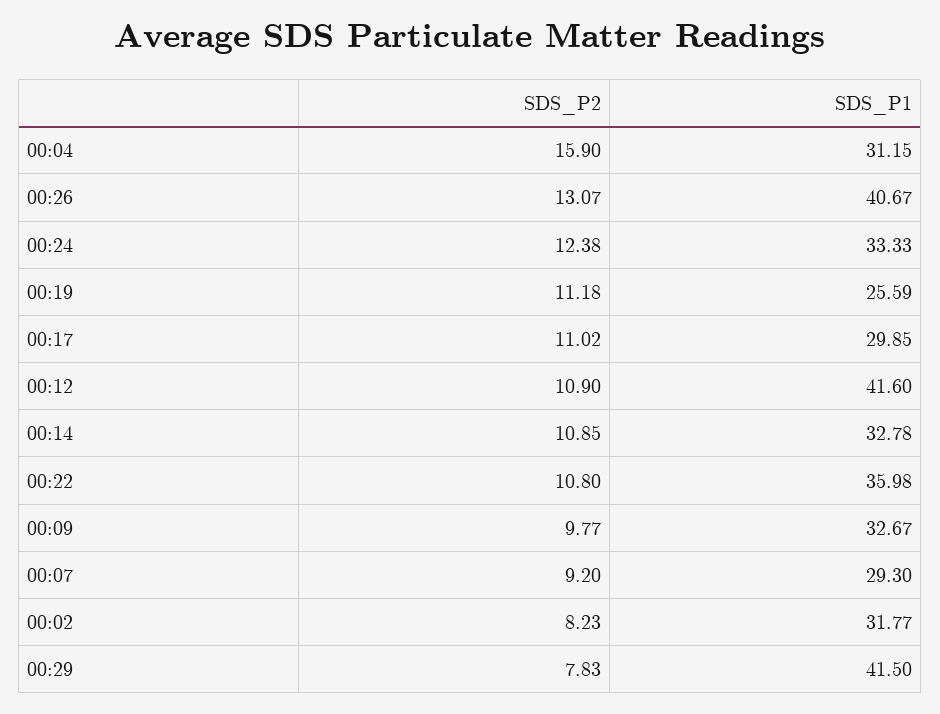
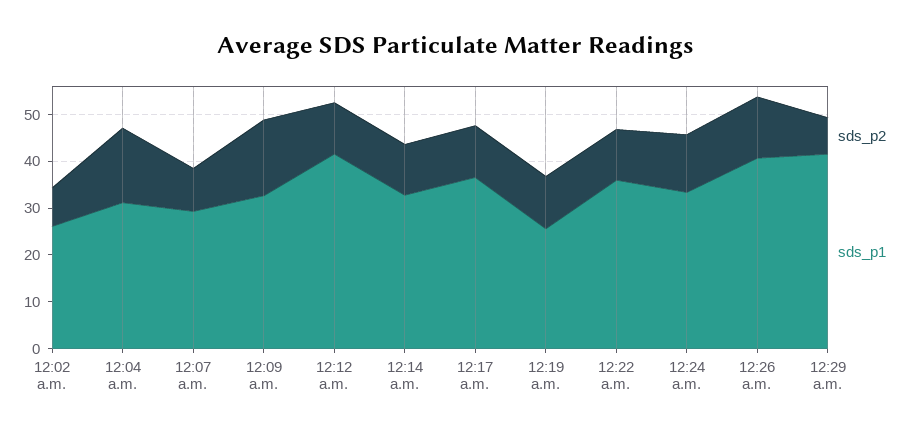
  {
    "SDS_P2": {
      "00:04": 15.9,
      "00:26": 13.07,
      "00:24": 12.38,
      "00:19": 11.18,
      "00:17": 11.02,
      "00:12": 10.9,
      "00:14": 10.85,
      "00:22": 10.8,
-     "00:09": 9.77,
+     "00:09": 16,
      "00:07": 9.2,
      "00:02": 8.23,
      "00:29": 7.83
    },
    "SDS_P1": {
      "00:04": 31.15,
      "00:26": 40.67,
      "00:24": 33.33,
      "00:19": 25.59,
-     "00:17": 29.85,
+     "00:17": 36,
      "00:12": 41.6,
      "00:14": 32.78,
      "00:22": 35.98,
      "00:09": 32.67,
      "00:07": 29.3,
-     "00:02": 31.77,
+     "00:02": 26,
      "00:29": 41.5
    }
  }

